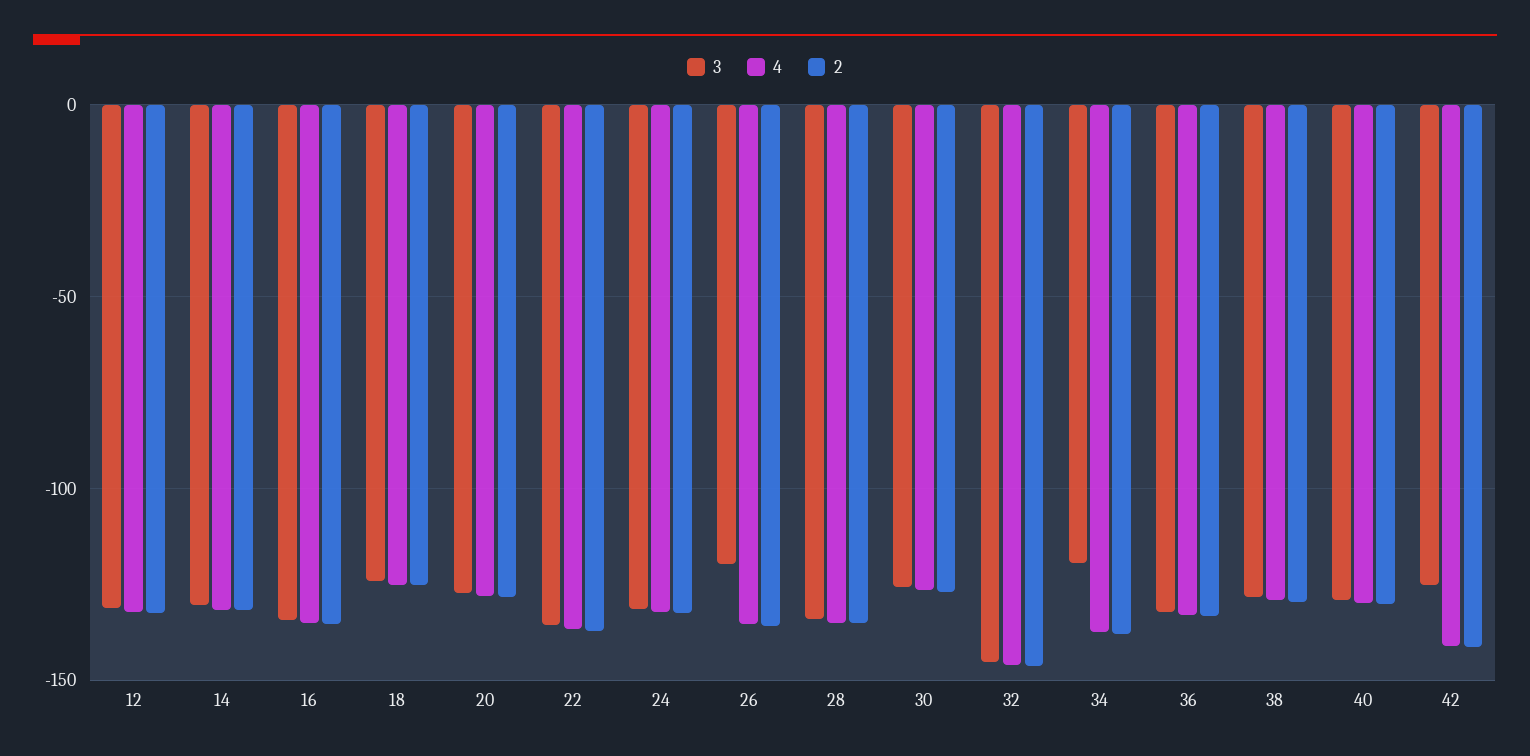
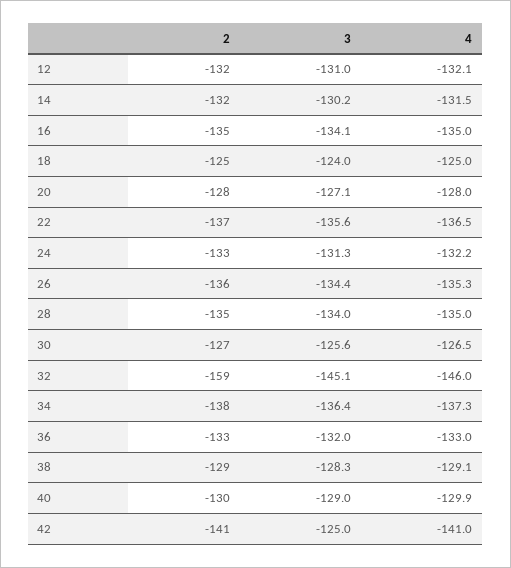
  {
    "3": {
      "12": -131,
      "14": -130.2,
      "16": -134.1,
      "18": -124,
      "20": -127.1,
      "22": -135.6,
      "24": -131.3,
-     "26": -120,
+     "26": -134.4,
      "28": -134,
      "30": -125.6,
      "32": -145.1,
-     "34": -120,
+     "34": -136.4,
      "36": -132,
      "38": -128.3,
      "40": -129,
      "42": -125
    },
    "4": {
      "12": -132.1,
      "14": -131.5,
      "16": -135,
      "18": -125,
      "20": -128,
      "22": -136.5,
      "24": -132.2,
      "26": -135.3,
      "28": -135,
      "30": -126.5,
      "32": -146,
      "34": -137.3,
      "36": -133,
      "38": -129.1,
      "40": -129.9,
      "42": -141
    },
    "2": {
      "12": -132,
      "14": -132,
      "16": -135,
      "18": -125,
      "20": -128,
      "22": -137,
      "24": -133,
      "26": -136,
      "28": -135,
      "30": -127,
-     "32": -145,
+     "32": -159,
      "34": -138,
      "36": -133,
      "38": -129,
      "40": -130,
      "42": -141
    }
  }

